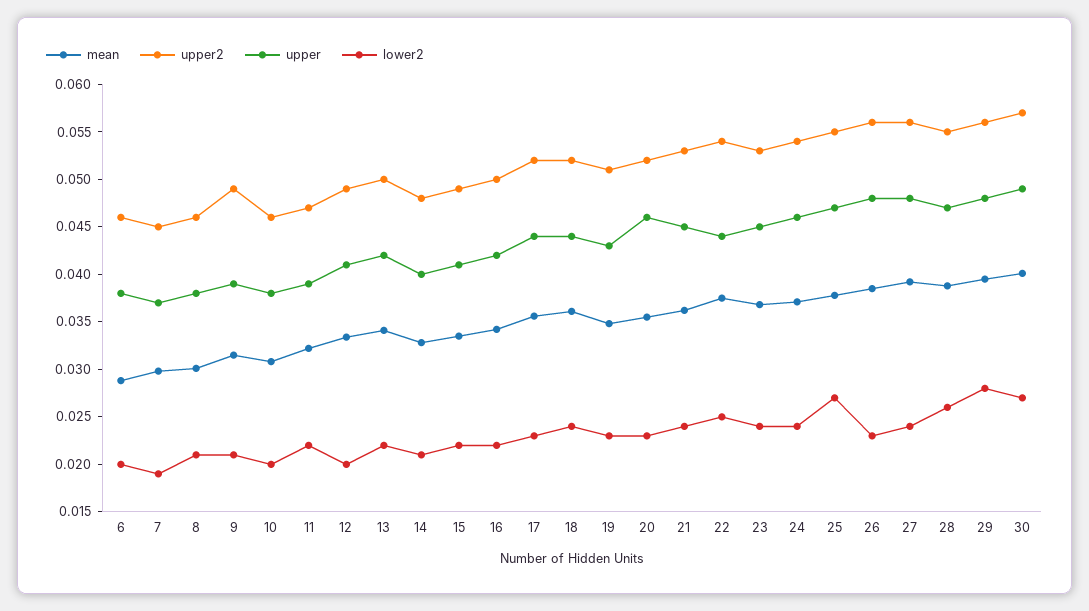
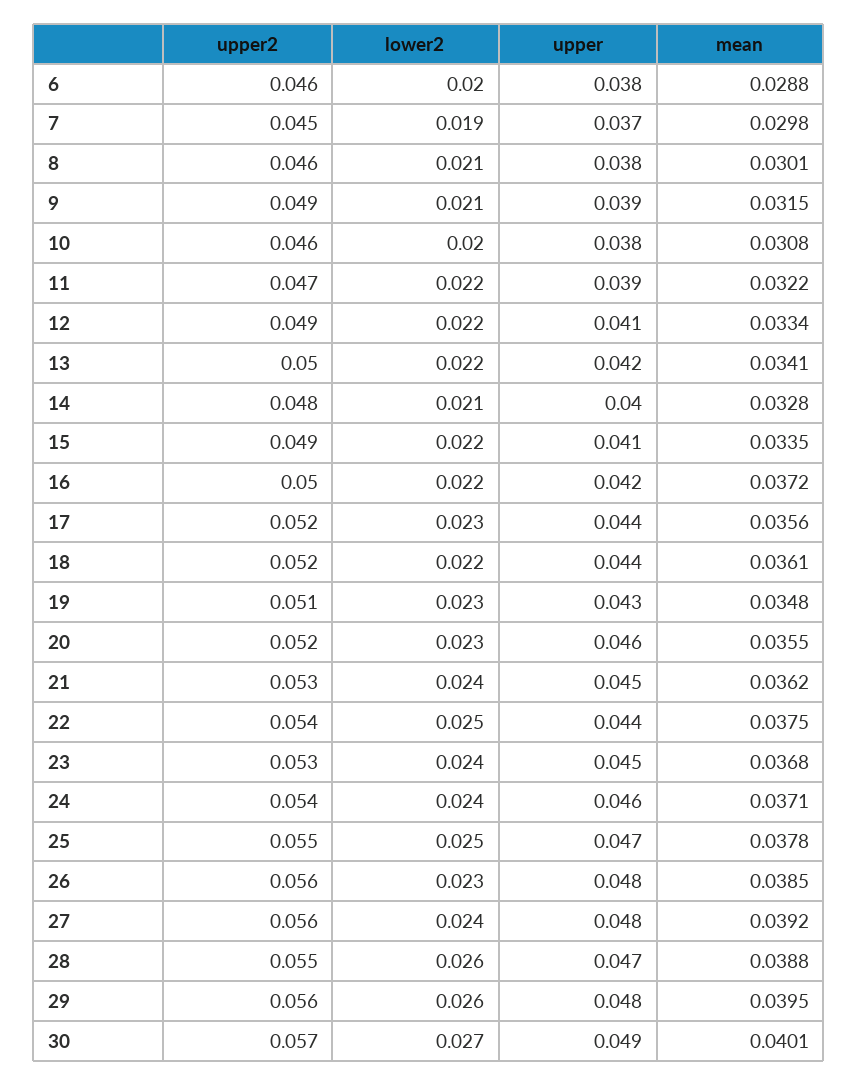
  {
    "mean": {
      "6": 0.0288,
      "7": 0.0298,
      "8": 0.0301,
      "9": 0.0315,
      "10": 0.0308,
      "11": 0.0322,
      "12": 0.0334,
      "13": 0.0341,
      "14": 0.0328,
      "15": 0.0335,
-     "16": 0.034,
+     "16": 0.0372,
      "17": 0.0356,
      "18": 0.0361,
      "19": 0.0348,
      "20": 0.0355,
      "21": 0.0362,
      "22": 0.0375,
      "23": 0.0368,
      "24": 0.0371,
      "25": 0.0378,
      "26": 0.0385,
      "27": 0.0392,
      "28": 0.0388,
      "29": 0.0395,
      "30": 0.0401
    },
    "upper2": {
      "6": 0.046,
      "7": 0.045,
      "8": 0.046,
      "9": 0.049,
      "10": 0.046,
      "11": 0.047,
      "12": 0.049,
      "13": 0.05,
      "14": 0.048,
      "15": 0.049,
      "16": 0.05,
      "17": 0.052,
      "18": 0.052,
      "19": 0.051,
      "20": 0.052,
      "21": 0.053,
      "22": 0.054,
      "23": 0.053,
      "24": 0.054,
      "25": 0.055,
      "26": 0.056,
      "27": 0.056,
      "28": 0.055,
      "29": 0.056,
      "30": 0.057
    },
    "upper": {
      "6": 0.038,
      "7": 0.037,
      "8": 0.038,
      "9": 0.039,
      "10": 0.038,
      "11": 0.039,
      "12": 0.041,
      "13": 0.042,
      "14": 0.04,
      "15": 0.041,
      "16": 0.042,
      "17": 0.044,
      "18": 0.044,
      "19": 0.043,
      "20": 0.046,
      "21": 0.045,
      "22": 0.044,
      "23": 0.045,
      "24": 0.046,
      "25": 0.047,
      "26": 0.048,
      "27": 0.048,
      "28": 0.047,
      "29": 0.048,
      "30": 0.049
    },
    "lower2": {
      "6": 0.02,
      "7": 0.019,
      "8": 0.021,
      "9": 0.021,
      "10": 0.02,
      "11": 0.022,
-     "12": 0.02,
+     "12": 0.022,
      "13": 0.022,
      "14": 0.021,
      "15": 0.022,
      "16": 0.022,
      "17": 0.023,
-     "18": 0.024,
+     "18": 0.022,
      "19": 0.023,
      "20": 0.023,
      "21": 0.024,
      "22": 0.025,
      "23": 0.024,
      "24": 0.024,
-     "25": 0.027,
+     "25": 0.025,
      "26": 0.023,
      "27": 0.024,
      "28": 0.026,
-     "29": 0.028,
+     "29": 0.026,
      "30": 0.027
    }
  }

